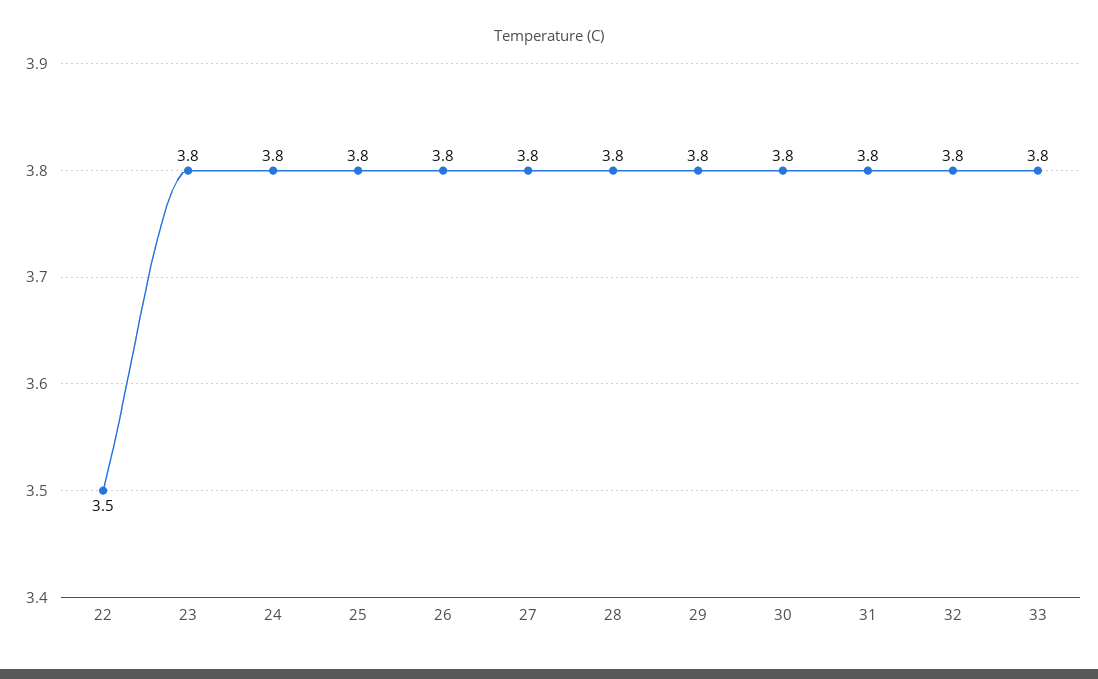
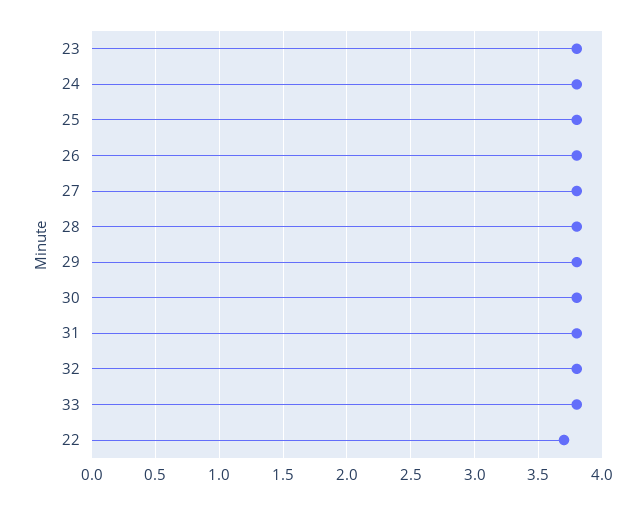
  {
-   "22": 3.5,
+   "22": 3.7,
    "23": 3.8,
    "24": 3.8,
    "25": 3.8,
    "26": 3.8,
    "27": 3.8,
    "28": 3.8,
    "29": 3.8,
    "30": 3.8,
    "31": 3.8,
    "32": 3.8,
    "33": 3.8
  }

